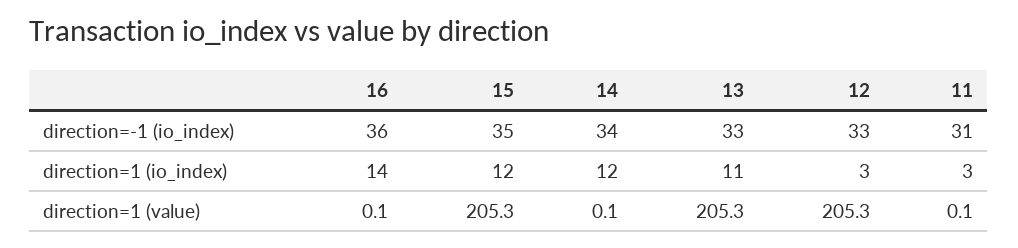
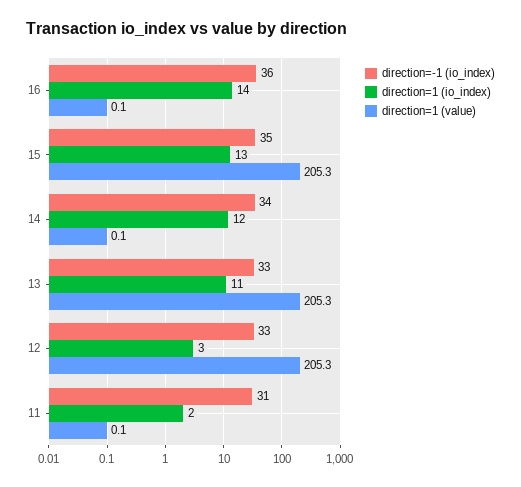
  {
    "direction=-1 (io_index)": {
      "16": 36,
      "15": 35,
      "14": 34,
      "13": 33,
      "12": 33,
      "11": 31
    },
    "direction=1 (io_index)": {
      "16": 14,
-     "15": 12,
+     "15": 13,
      "14": 12,
      "13": 11,
      "12": 3,
-     "11": 3
+     "11": 2
    },
    "direction=1 (value)": {
      "16": 0.1,
      "15": 205.3,
      "14": 0.1,
      "13": 205.3,
      "12": 205.3,
      "11": 0.1
    }
  }

